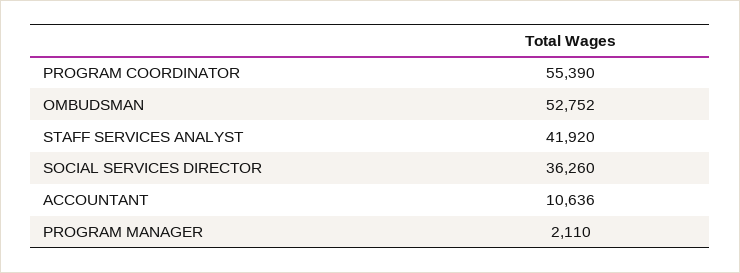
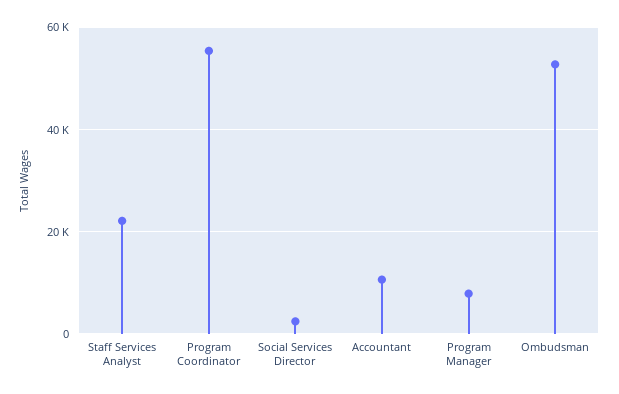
  {
    "PROGRAM COORDINATOR": 55390,
    "OMBUDSMAN": 52752,
-   "STAFF SERVICES ANALYST": 41920,
+   "STAFF SERVICES ANALYST": 22000,
-   "SOCIAL SERVICES DIRECTOR": 36260,
+   "SOCIAL SERVICES DIRECTOR": 2000,
    "ACCOUNTANT": 10636,
-   "PROGRAM MANAGER": 2110
+   "PROGRAM MANAGER": 8000
  }

